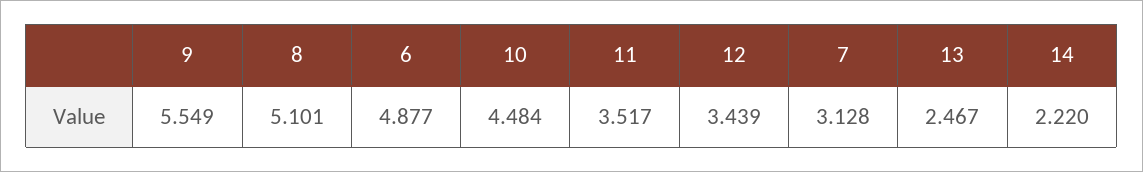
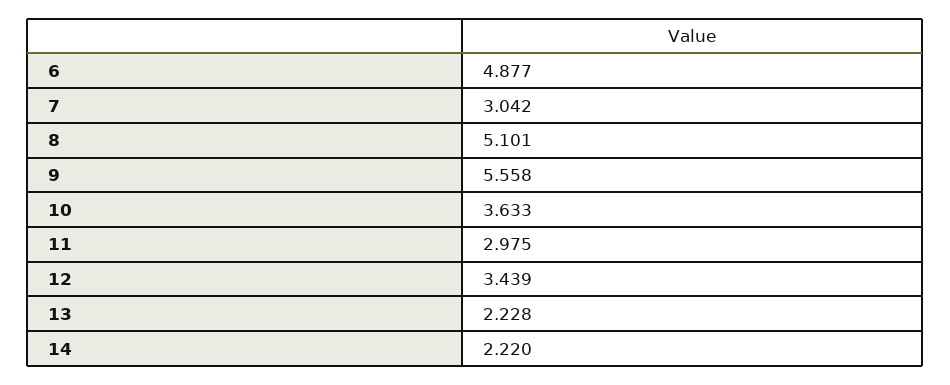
  {
-   "9": 5.549,
+   "9": 5.558,
    "8": 5.101,
    "6": 4.877,
-   "10": 4.484,
+   "10": 3.633,
-   "11": 3.517,
+   "11": 2.975,
    "12": 3.439,
-   "7": 3.128,
+   "7": 3.042,
-   "13": 2.467,
+   "13": 2.228,
    "14": 2.22
  }

